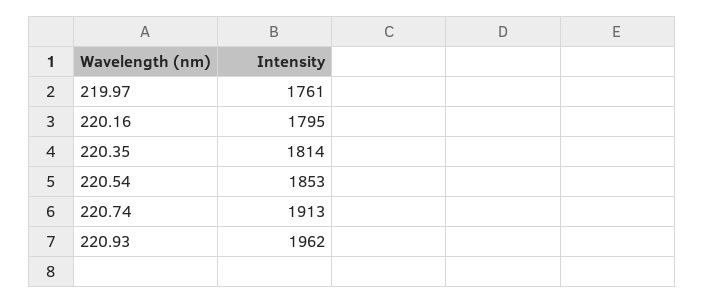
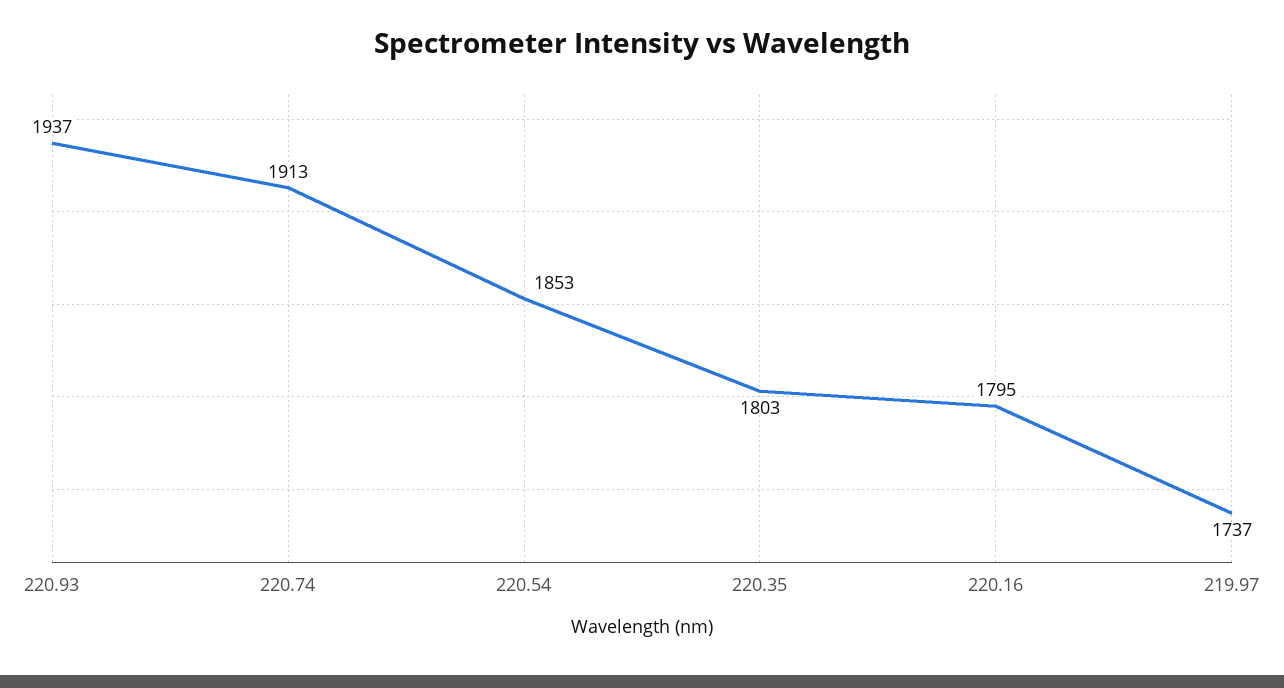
  {
-   "219.97": 1761,
+   "219.97": 1737,
    "220.16": 1795,
-   "220.35": 1814,
+   "220.35": 1803,
    "220.54": 1853,
    "220.74": 1913,
-   "220.93": 1962
+   "220.93": 1937
  }

